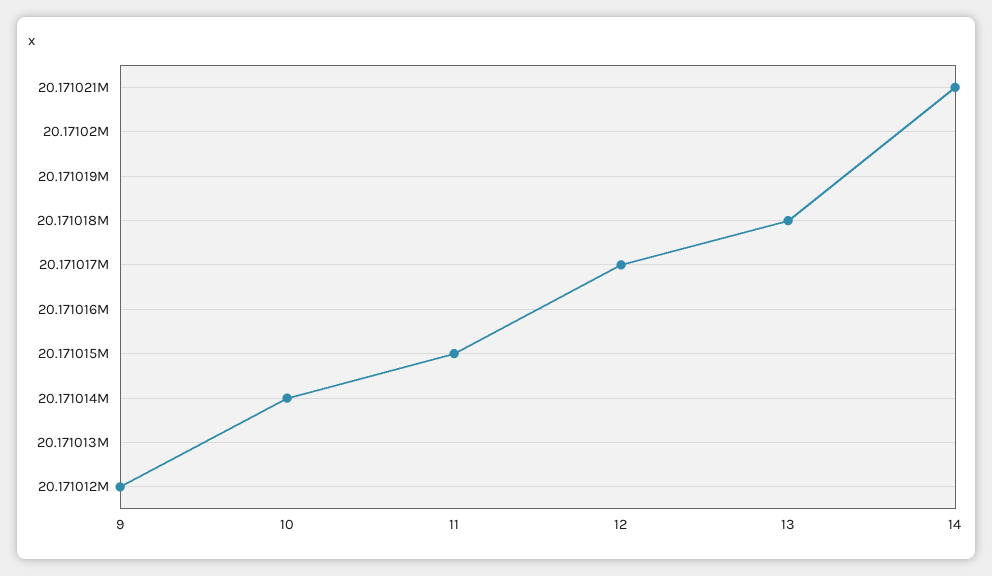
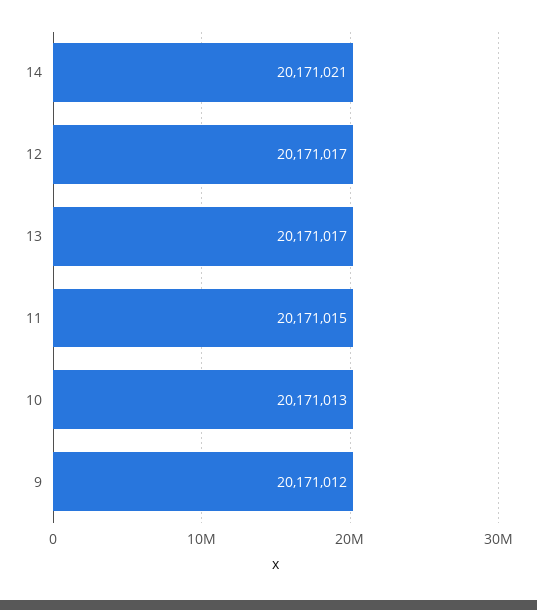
  {
    "9": 20171012,
-   "10": 20171014,
+   "10": 20171013,
    "11": 20171015,
    "12": 20171017,
-   "13": 20171018,
+   "13": 20171017,
    "14": 20171021
  }

